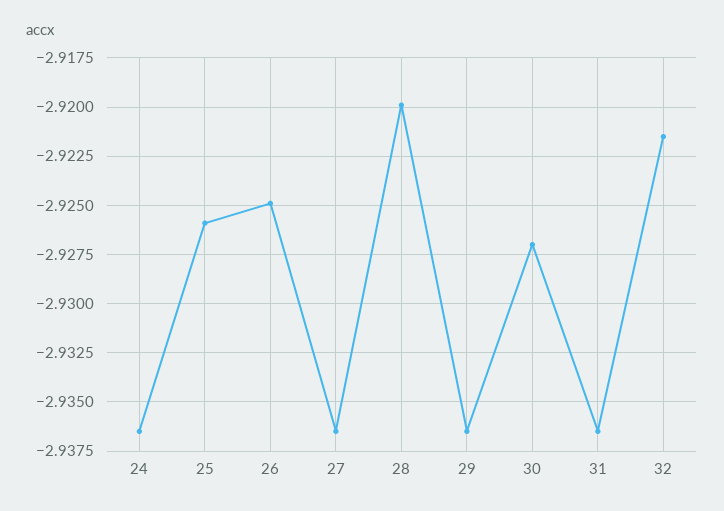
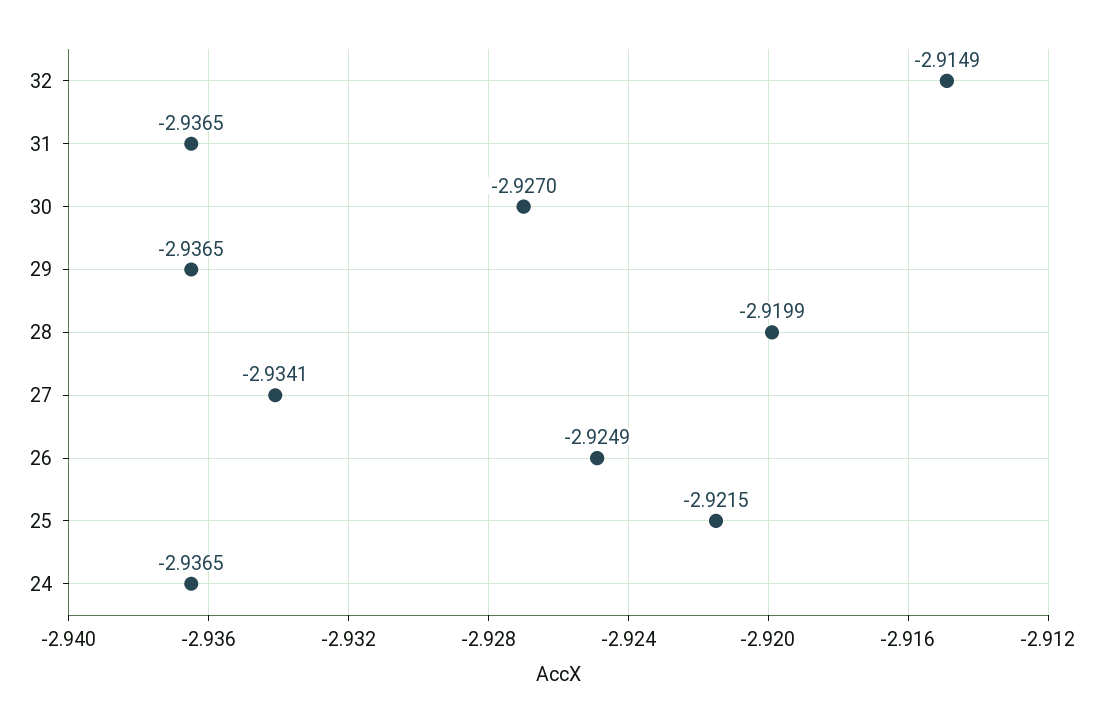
  {
    "24": -2.9365,
-   "25": -2.926,
+   "25": -2.9215,
    "26": -2.9249,
-   "27": -2.9365,
+   "27": -2.9341,
    "28": -2.9199,
    "29": -2.9365,
    "30": -2.927,
    "31": -2.9365,
-   "32": -2.9215
+   "32": -2.9149
  }

